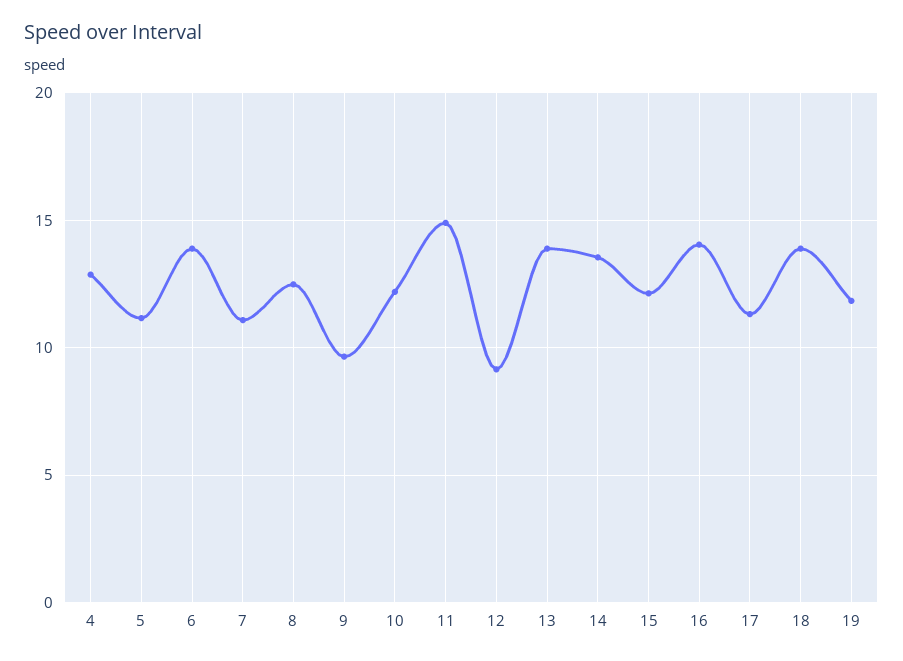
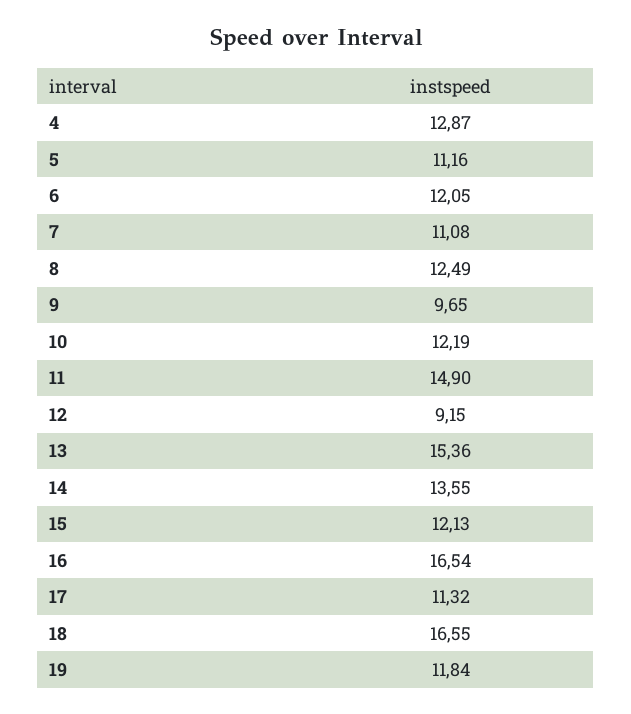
  {
    "4": 12.87,
    "5": 11.16,
-   "6": 14,
+   "6": 12.05,
    "7": 11.08,
    "8": 12.49,
    "9": 9.65,
    "10": 12.19,
    "11": 14.9,
    "12": 9.15,
-   "13": 14,
+   "13": 15.36,
    "14": 13.55,
    "15": 12.13,
-   "16": 14,
+   "16": 16.54,
    "17": 11.32,
-   "18": 14,
+   "18": 16.55,
    "19": 11.84
  }

